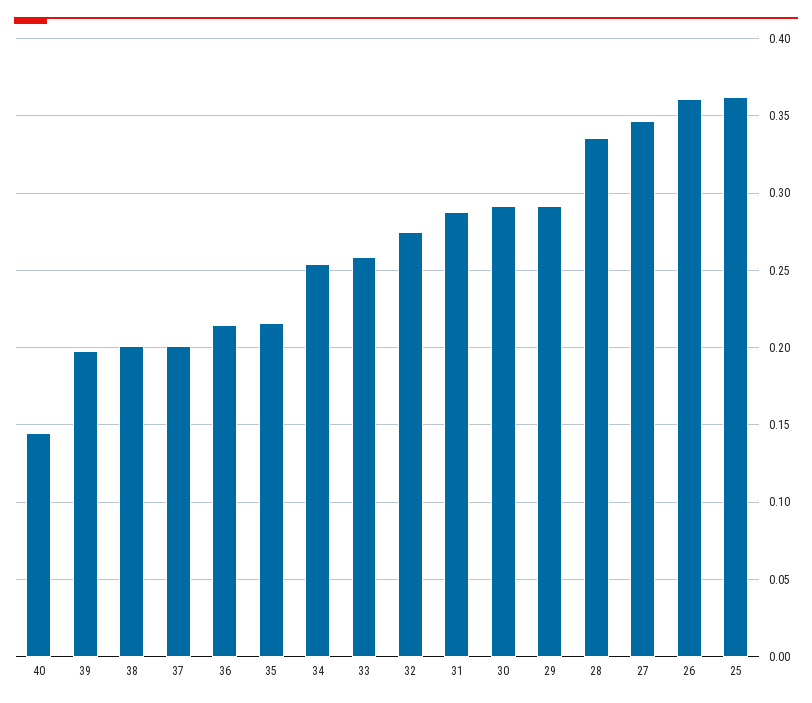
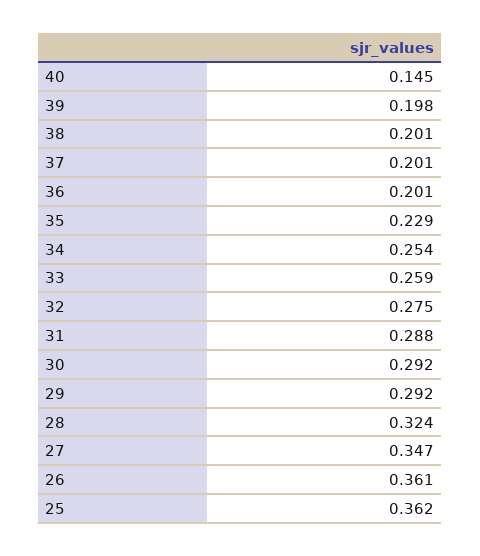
  {
    "40": 0.145,
    "39": 0.198,
    "38": 0.201,
    "37": 0.201,
-   "36": 0.215,
+   "36": 0.201,
-   "35": 0.215,
+   "35": 0.229,
    "34": 0.254,
    "33": 0.259,
    "32": 0.275,
    "31": 0.288,
    "30": 0.292,
    "29": 0.292,
-   "28": 0.335,
+   "28": 0.324,
    "27": 0.347,
    "26": 0.361,
    "25": 0.362
  }

